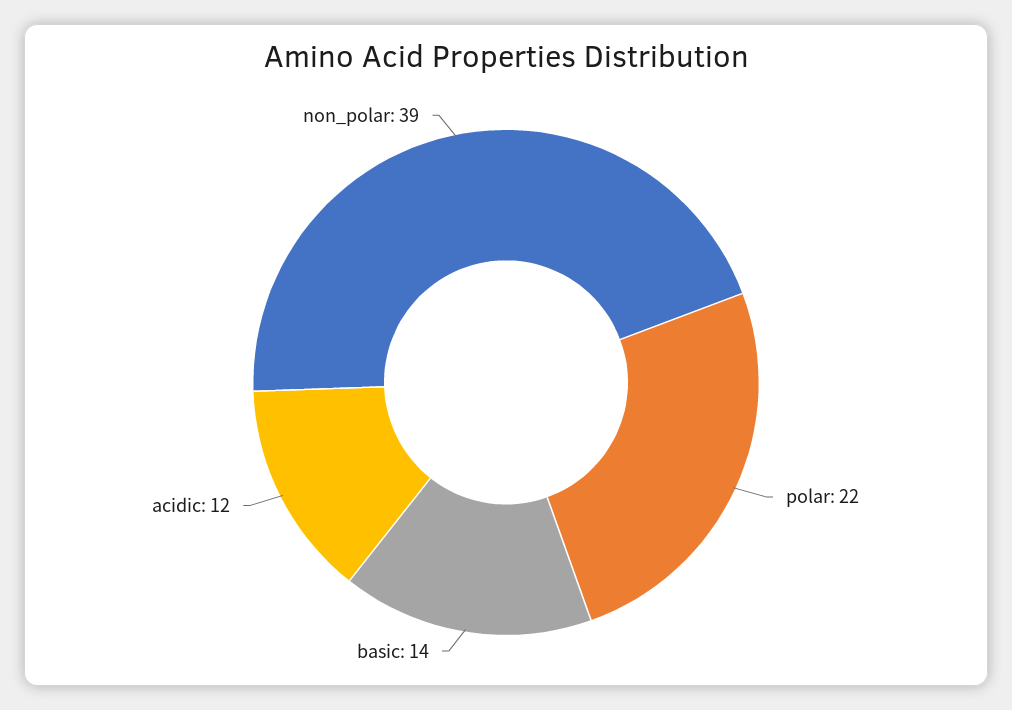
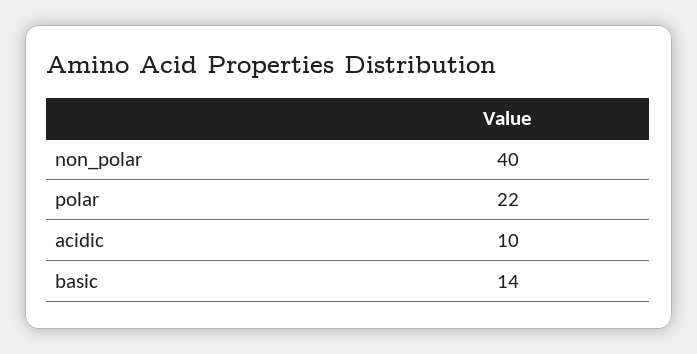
  {
    "polar": 22,
    "basic": 14,
-   "acidic": 12,
+   "acidic": 10,
-   "non_polar": 39
+   "non_polar": 40
  }

